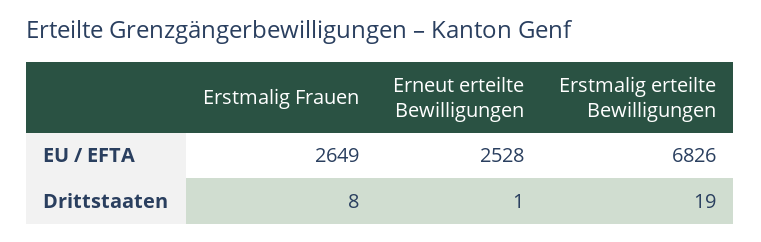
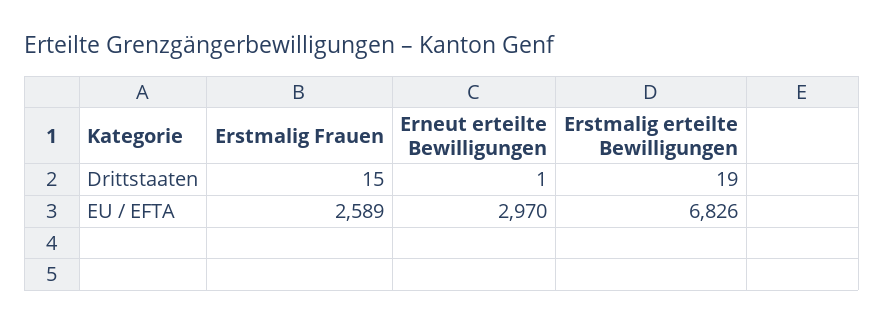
  {
    "Erstmalig Frauen": {
-     "EU / EFTA": 2649,
+     "EU / EFTA": 2589,
-     "Drittstaaten": 8
+     "Drittstaaten": 15
    },
    "Erneut erteilte Bewilligungen": {
-     "EU / EFTA": 2528,
+     "EU / EFTA": 2970,
      "Drittstaaten": 1
    },
    "Erstmalig erteilte Bewilligungen": {
      "EU / EFTA": 6826,
      "Drittstaaten": 19
    }
  }

